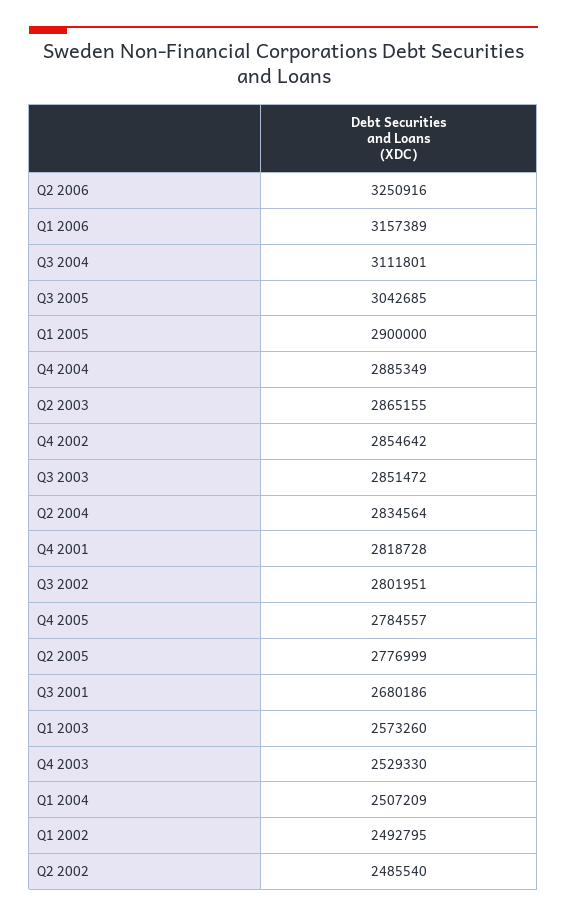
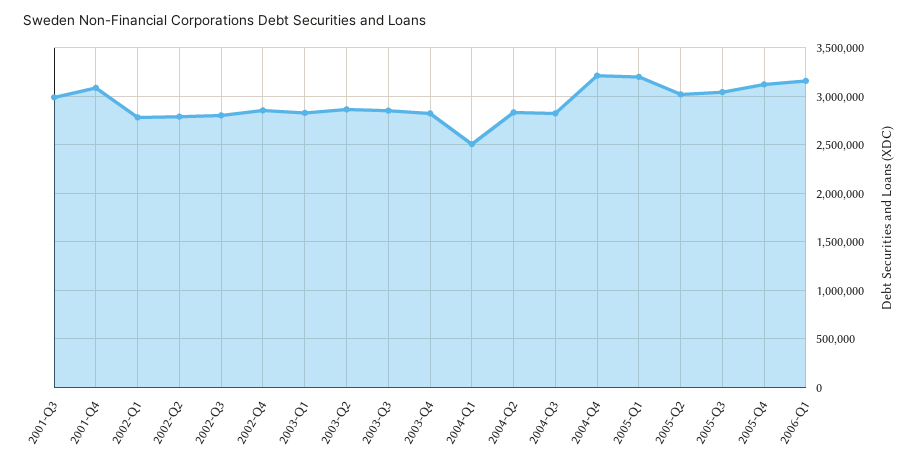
  {
-   "Q2 2006": 3250916,
    "Q1 2006": 3157389,
-   "Q3 2004": 3111801,
+   "Q3 2004": 2800000,
    "Q3 2005": 3042685,
-   "Q1 2005": 2900000,
+   "Q1 2005": 3200000,
-   "Q4 2004": 2885349,
+   "Q4 2004": 3200000,
    "Q2 2003": 2865155,
    "Q4 2002": 2854642,
    "Q3 2003": 2851472,
    "Q2 2004": 2834564,
-   "Q4 2001": 2818728,
+   "Q4 2001": 3100000,
    "Q3 2002": 2801951,
-   "Q4 2005": 2784557,
+   "Q4 2005": 3100000,
-   "Q2 2005": 2776999,
+   "Q2 2005": 3000000,
-   "Q3 2001": 2680186,
+   "Q3 2001": 3000000,
-   "Q1 2003": 2573260,
+   "Q1 2003": 2800000,
-   "Q4 2003": 2529330,
+   "Q4 2003": 2800000,
    "Q1 2004": 2507209,
-   "Q1 2002": 2492795,
+   "Q1 2002": 2800000,
-   "Q2 2002": 2485540
+   "Q2 2002": 2800000
  }

